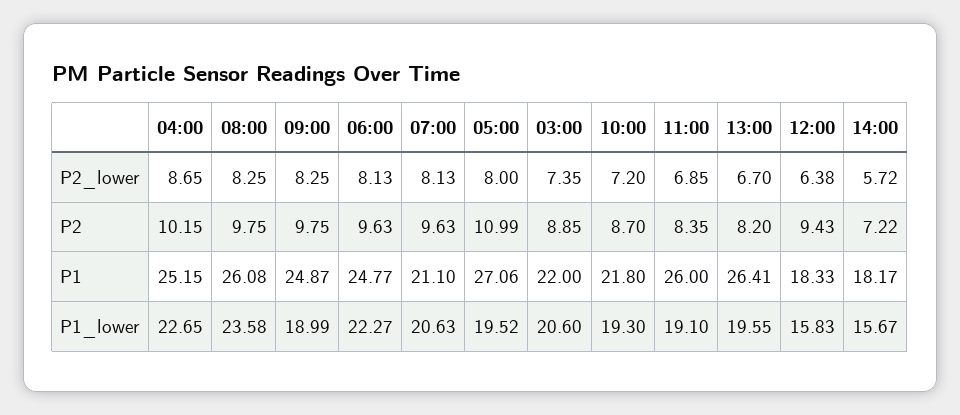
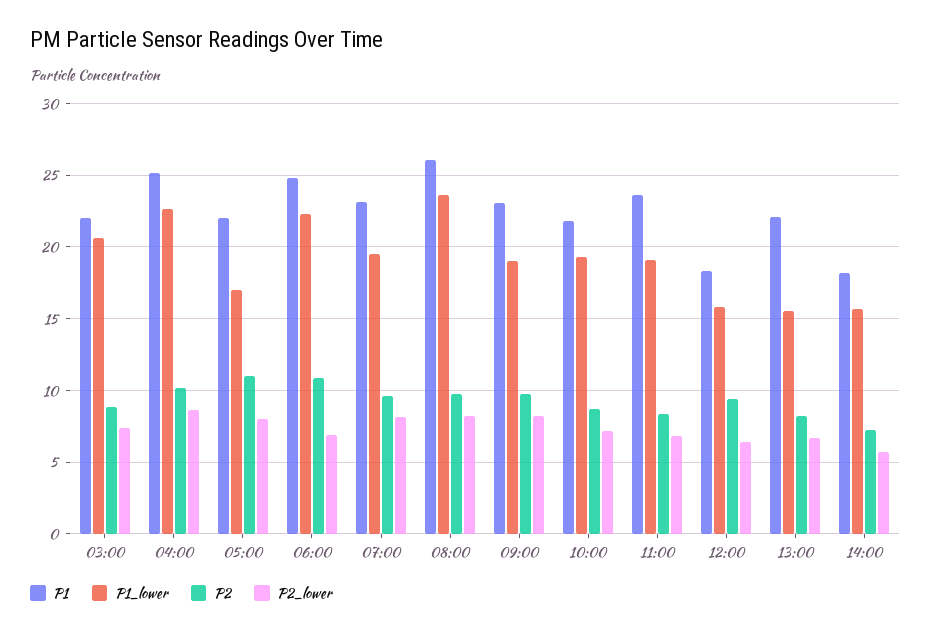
  {
    "P2_lower": {
      "04:00": 8.65,
      "08:00": 8.25,
      "09:00": 8.25,
-     "06:00": 8.13,
+     "06:00": 7,
      "07:00": 8.13,
      "05:00": 8,
      "03:00": 7.35,
      "10:00": 7.2,
      "11:00": 6.85,
      "13:00": 6.7,
      "12:00": 6.38,
      "14:00": 5.72
    },
    "P2": {
      "04:00": 10.15,
      "08:00": 9.75,
      "09:00": 9.75,
-     "06:00": 9.63,
+     "06:00": 11,
      "07:00": 9.63,
      "05:00": 10.99,
      "03:00": 8.85,
      "10:00": 8.7,
      "11:00": 8.35,
      "13:00": 8.2,
      "12:00": 9.43,
      "14:00": 7.22
    },
    "P1": {
      "04:00": 25.15,
      "08:00": 26.08,
-     "09:00": 24.87,
+     "09:00": 23,
      "06:00": 24.77,
-     "07:00": 21.1,
+     "07:00": 23,
-     "05:00": 27.06,
+     "05:00": 22,
      "03:00": 22,
      "10:00": 21.8,
-     "11:00": 26,
+     "11:00": 23.5,
-     "13:00": 26.41,
+     "13:00": 22,
      "12:00": 18.33,
      "14:00": 18.17
    },
    "P1_lower": {
      "04:00": 22.65,
      "08:00": 23.58,
      "09:00": 18.99,
      "06:00": 22.27,
-     "07:00": 20.63,
+     "07:00": 19.5,
-     "05:00": 19.52,
+     "05:00": 17,
      "03:00": 20.6,
      "10:00": 19.3,
      "11:00": 19.1,
-     "13:00": 19.55,
+     "13:00": 15.5,
      "12:00": 15.83,
      "14:00": 15.67
    }
  }

